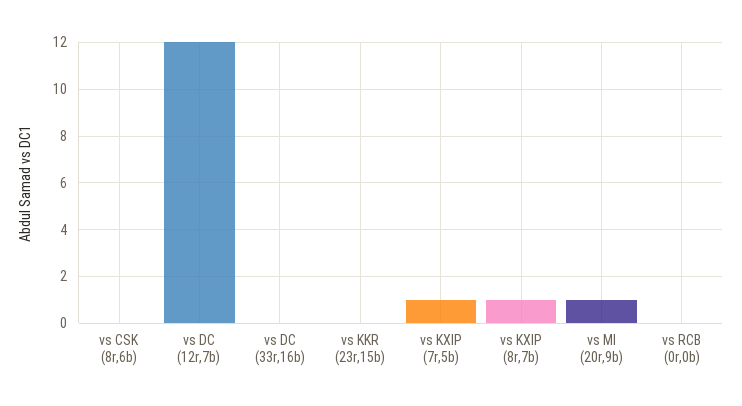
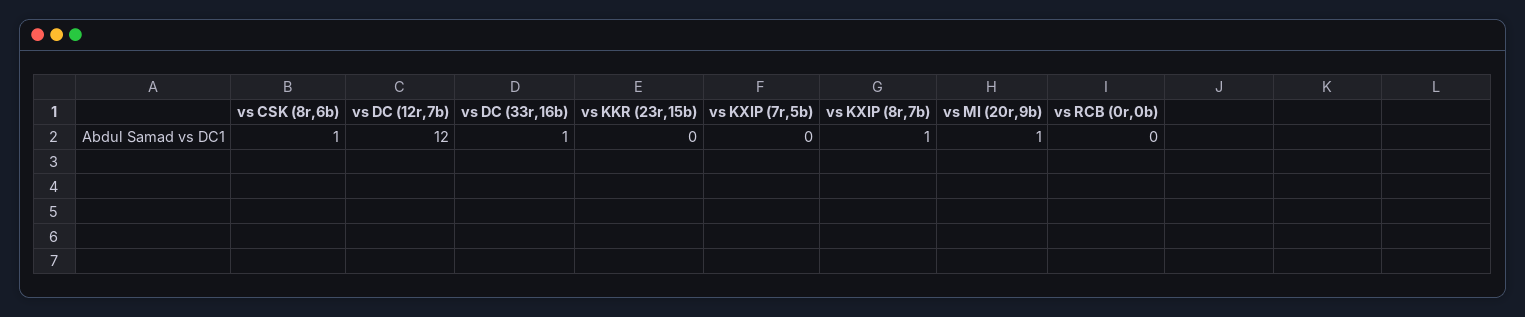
  {
-   "vs CSK (8r,6b)": 0,
+   "vs CSK (8r,6b)": 1,
    "vs DC (12r,7b)": 12,
-   "vs DC (33r,16b)": 0,
+   "vs DC (33r,16b)": 1,
    "vs KKR (23r,15b)": 0,
-   "vs KXIP (7r,5b)": 1,
+   "vs KXIP (7r,5b)": 0,
    "vs KXIP (8r,7b)": 1,
    "vs MI (20r,9b)": 1,
    "vs RCB (0r,0b)": 0
  }

